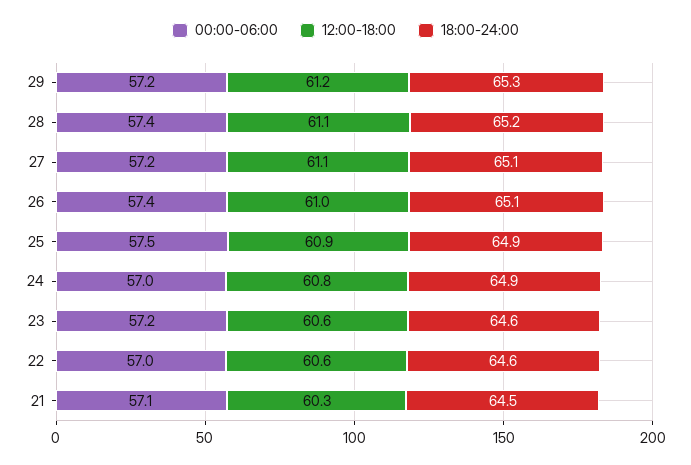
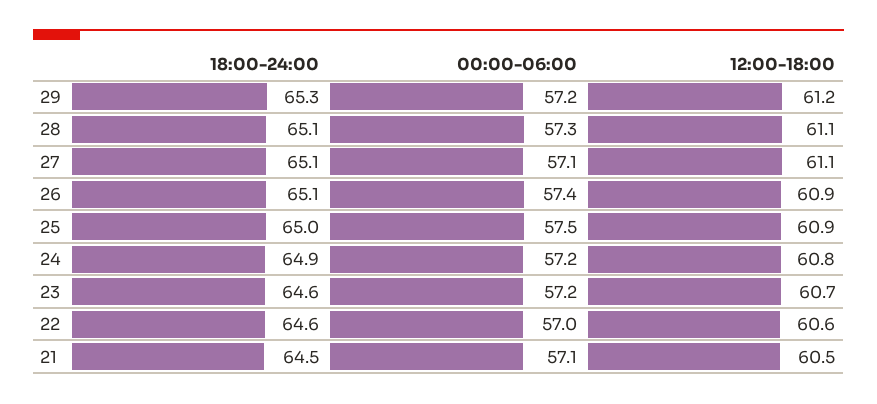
  {
    "00:00-06:00": {
      "29": 57.2,
-     "28": 57.4,
+     "28": 57.3,
-     "27": 57.2,
+     "27": 57.1,
      "26": 57.4,
      "25": 57.5,
-     "24": 57,
+     "24": 57.2,
      "23": 57.2,
      "22": 57,
      "21": 57.1
    },
    "12:00-18:00": {
      "29": 61.2,
      "28": 61.1,
      "27": 61.1,
-     "26": 61,
+     "26": 60.9,
      "25": 60.9,
      "24": 60.8,
-     "23": 60.6,
+     "23": 60.7,
      "22": 60.6,
-     "21": 60.3
+     "21": 60.5
    },
    "18:00-24:00": {
      "29": 65.3,
-     "28": 65.2,
+     "28": 65.1,
      "27": 65.1,
      "26": 65.1,
-     "25": 64.9,
+     "25": 65,
      "24": 64.9,
      "23": 64.6,
      "22": 64.6,
      "21": 64.5
    }
  }

